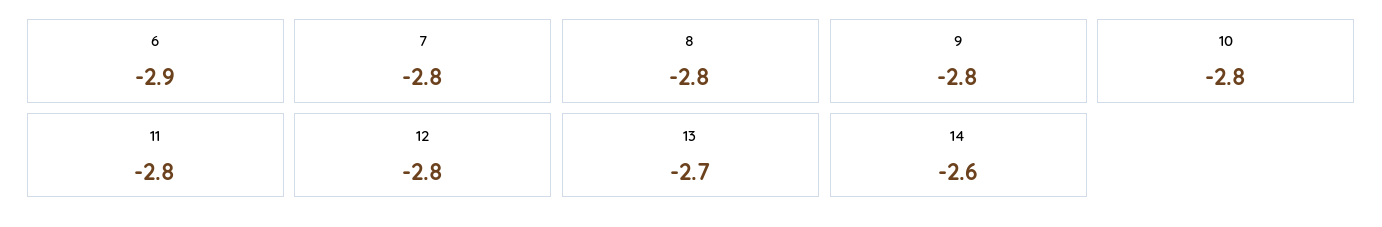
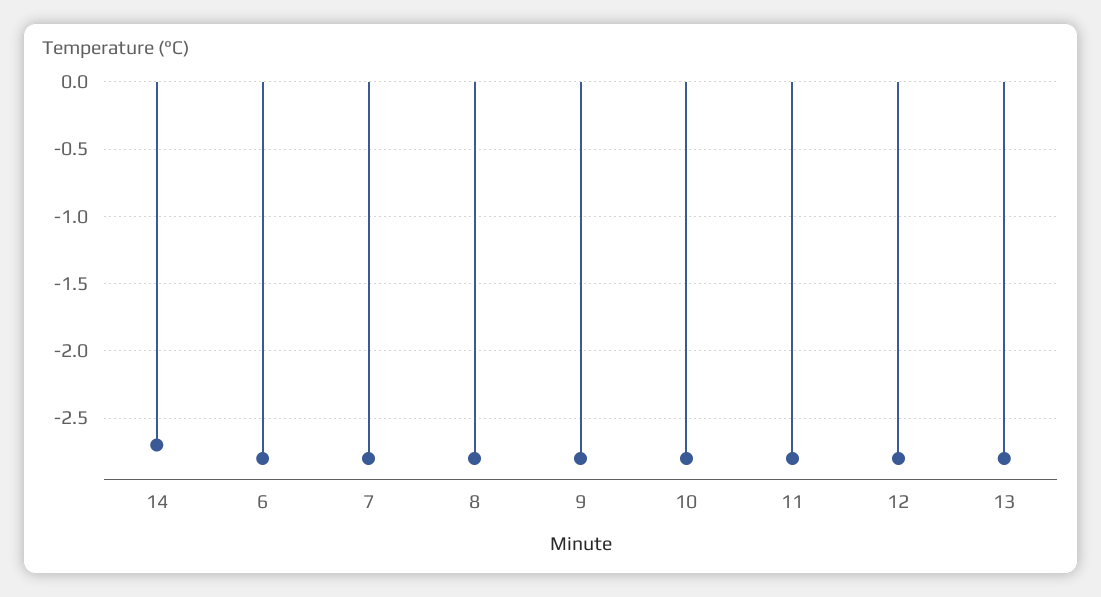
  {
-   "6": -2.9,
+   "6": -2.8,
    "7": -2.8,
    "8": -2.8,
    "9": -2.8,
    "10": -2.8,
    "11": -2.8,
    "12": -2.8,
-   "13": -2.7,
+   "13": -2.8,
-   "14": -2.6
+   "14": -2.7
  }

